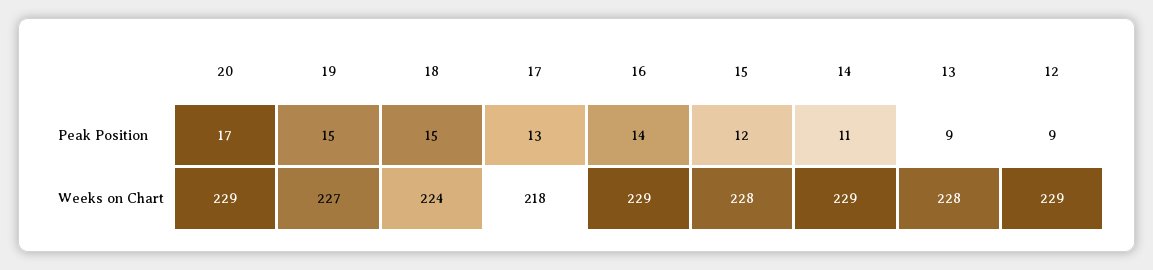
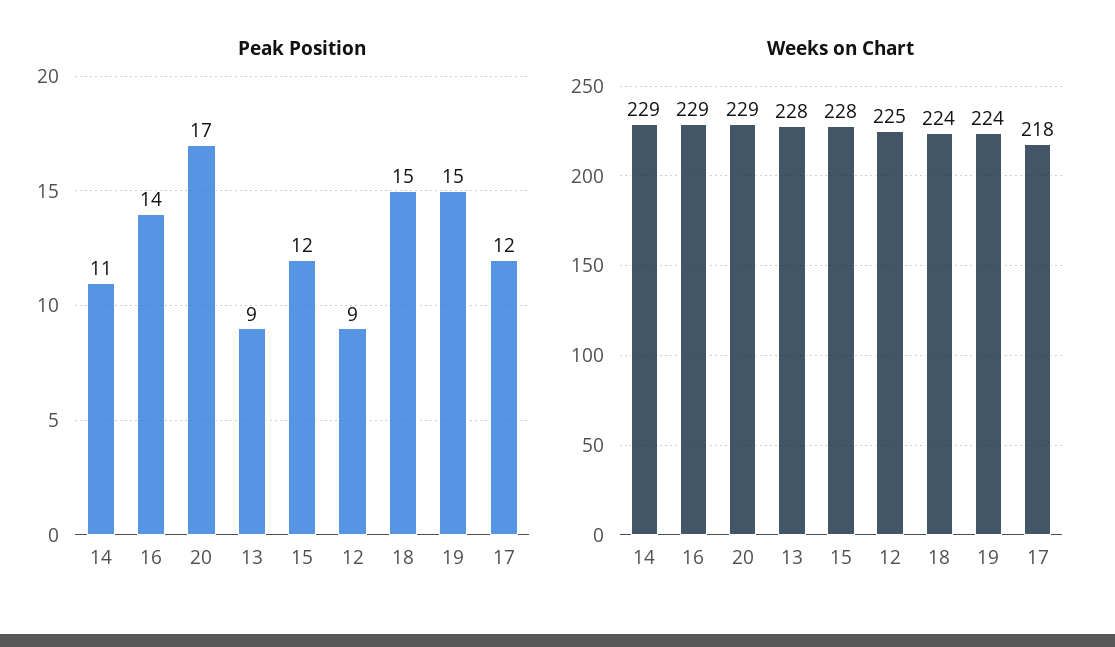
  {
    "Peak Position": {
      "20": 17,
      "19": 15,
      "18": 15,
-     "17": 13,
+     "17": 12,
      "16": 14,
      "15": 12,
      "14": 11,
      "13": 9,
      "12": 9
    },
    "Weeks on Chart": {
      "20": 229,
-     "19": 227,
+     "19": 224,
      "18": 224,
      "17": 218,
      "16": 229,
      "15": 228,
      "14": 229,
      "13": 228,
-     "12": 229
+     "12": 225
    }
  }

